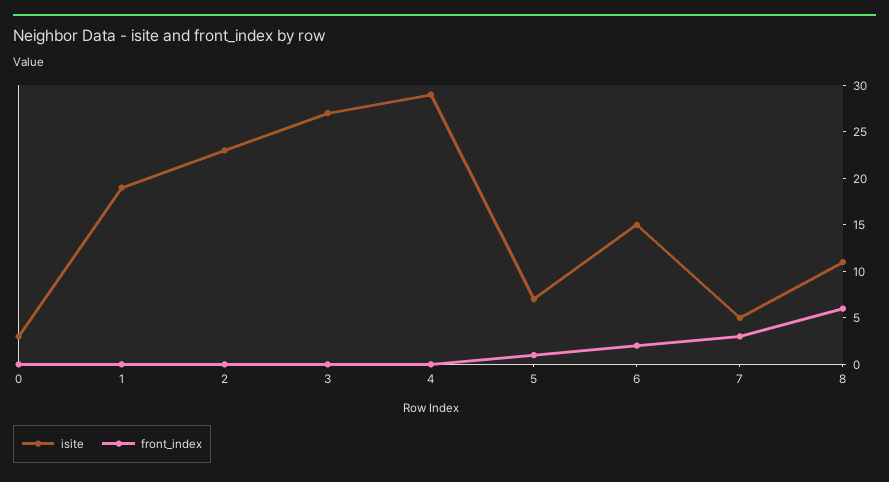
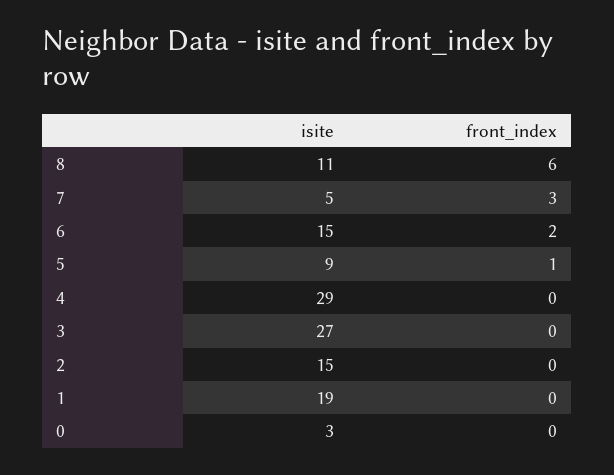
  {
    "isite": {
      "0": 3,
      "1": 19,
-     "2": 23,
+     "2": 15,
      "3": 27,
      "4": 29,
-     "5": 7,
+     "5": 9,
      "6": 15,
      "7": 5,
      "8": 11
    },
    "front_index": {
      "0": 0,
      "1": 0,
      "2": 0,
      "3": 0,
      "4": 0,
      "5": 1,
      "6": 2,
      "7": 3,
      "8": 6
    }
  }

